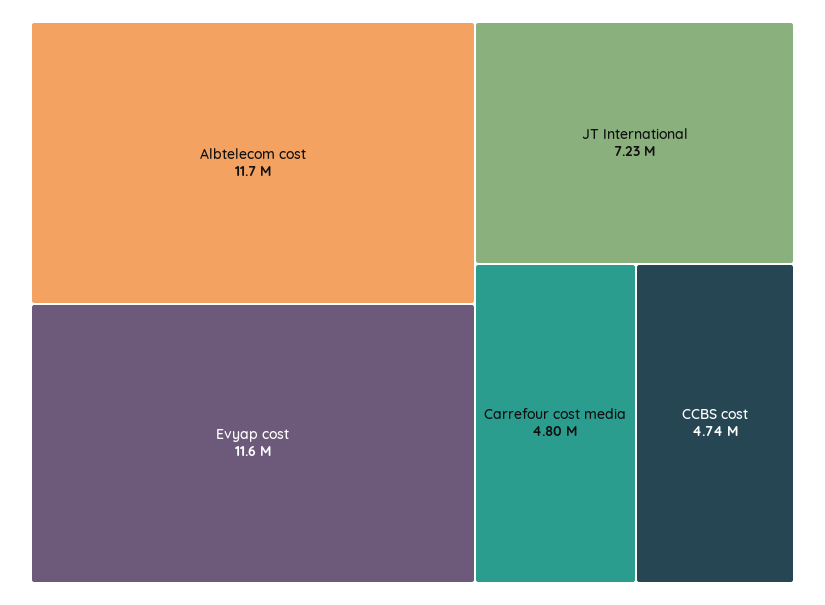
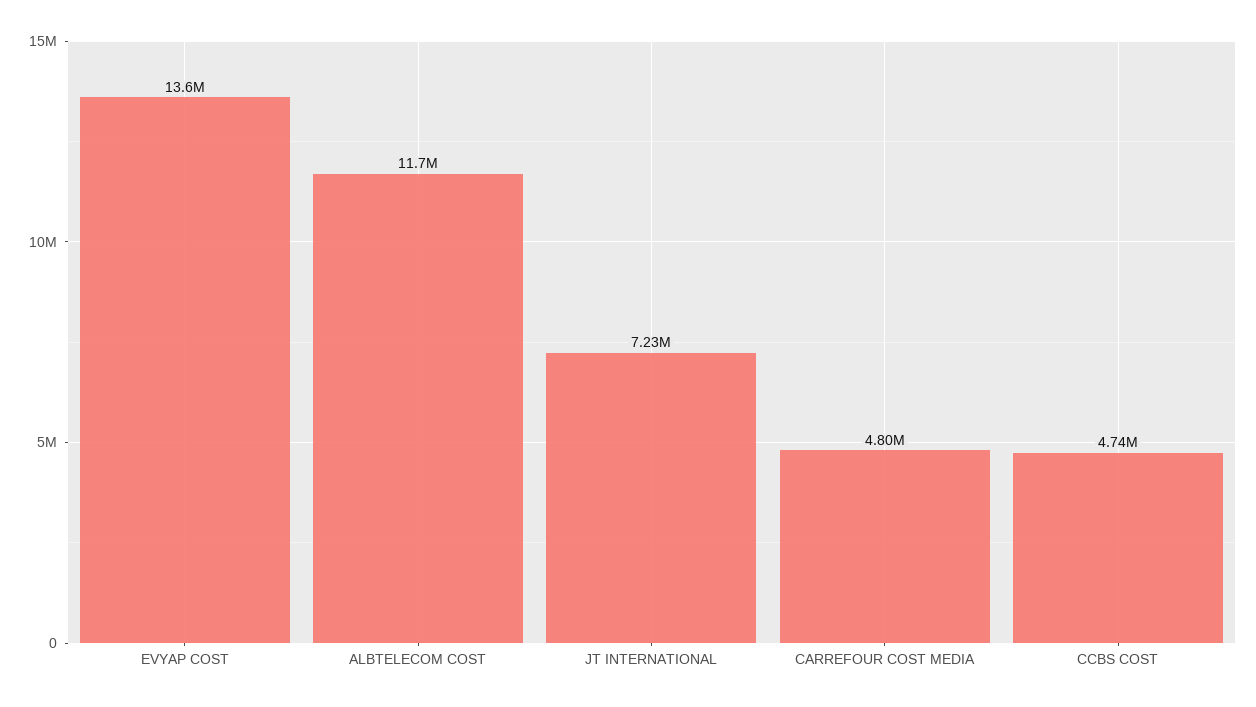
  {
    "Albtelecom cost": 11700000,
-   "Evyap cost": 11600000,
+   "Evyap cost": 13600000,
    "JT International": 7230000,
    "Carrefour cost media": 4800000,
    "CCBS cost": 4740000
  }

